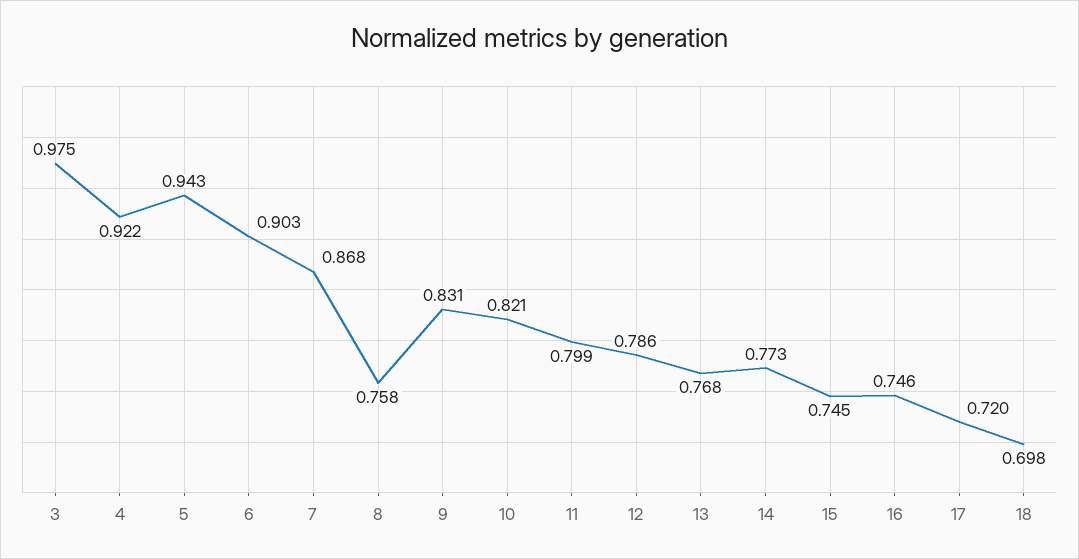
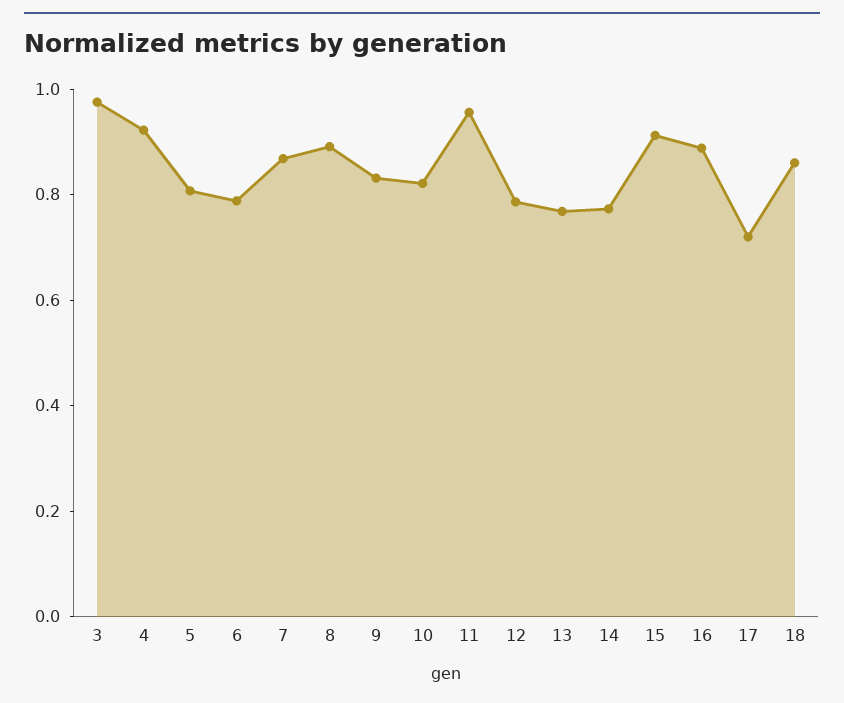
  {
    "3": 0.975,
    "4": 0.922,
-   "5": 0.943,
+   "5": 0.8,
-   "6": 0.903,
+   "6": 0.8,
    "7": 0.868,
-   "8": 0.758,
+   "8": 0.9,
    "9": 0.831,
    "10": 0.821,
-   "11": 0.799,
+   "11": 0.95,
    "12": 0.786,
    "13": 0.768,
    "14": 0.773,
-   "15": 0.745,
+   "15": 0.9,
-   "16": 0.746,
+   "16": 0.9,
    "17": 0.72,
-   "18": 0.698
+   "18": 0.85
  }

